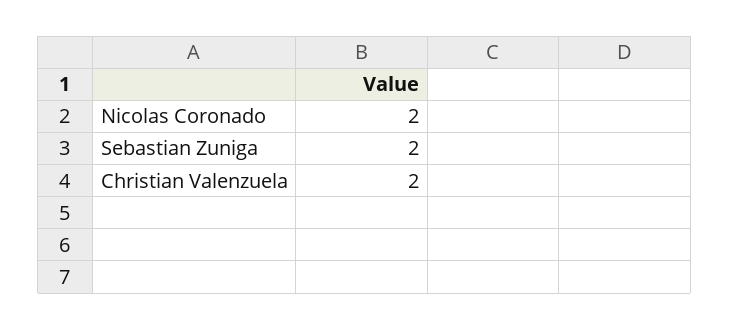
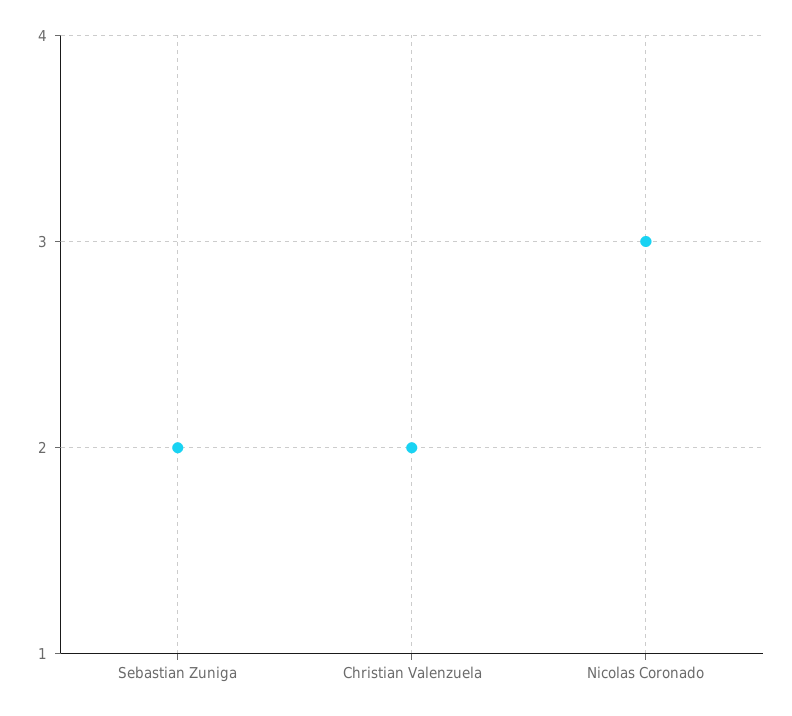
  {
-   "Nicolas Coronado": 2,
+   "Nicolas Coronado": 3,
    "Sebastian Zuniga": 2,
    "Christian Valenzuela": 2
  }

